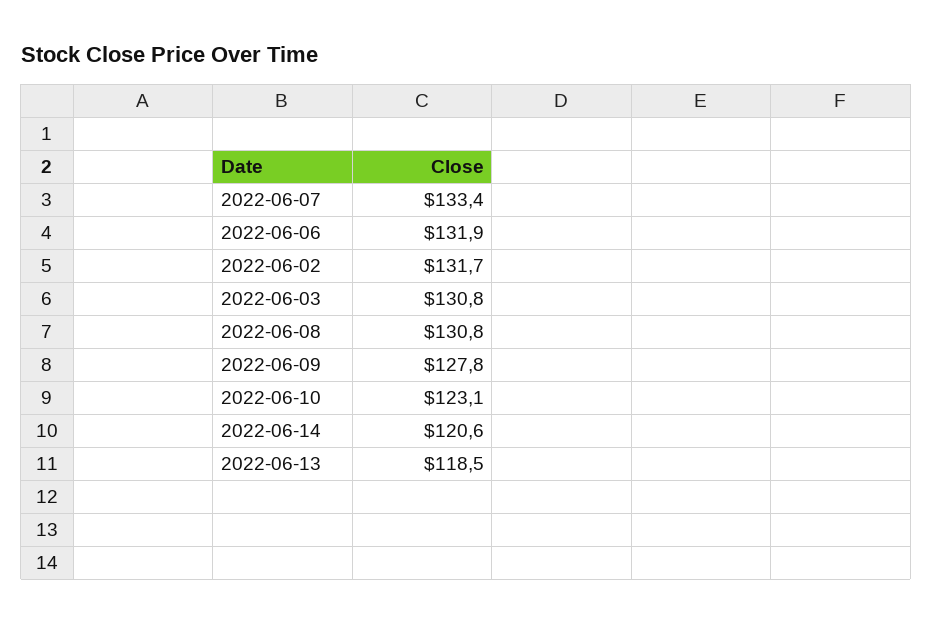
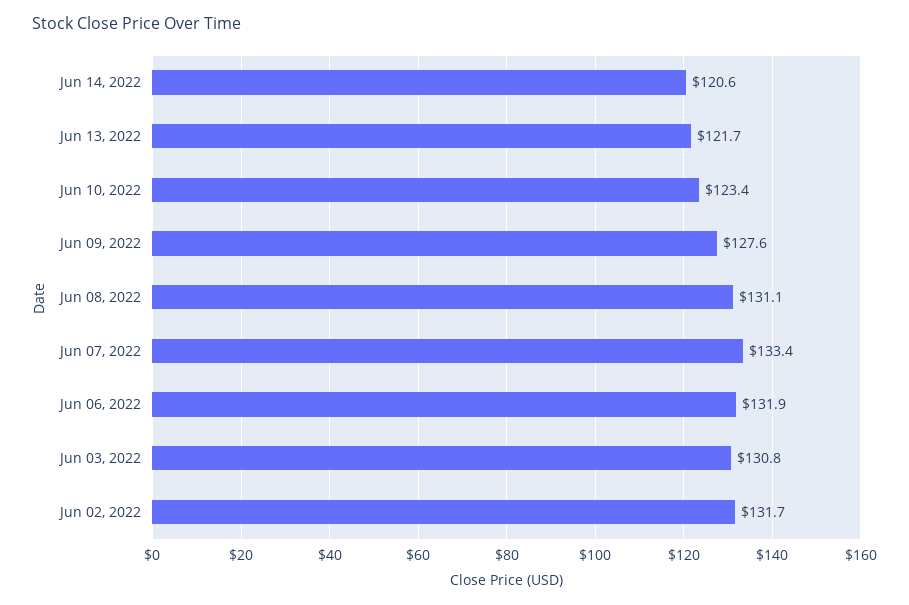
  {
    "2022-06-07": 133.4,
    "2022-06-06": 131.9,
    "2022-06-02": 131.7,
    "2022-06-03": 130.8,
-   "2022-06-08": 130.8,
+   "2022-06-08": 131.1,
-   "2022-06-09": 127.8,
+   "2022-06-09": 127.6,
-   "2022-06-10": 123.1,
+   "2022-06-10": 123.4,
    "2022-06-14": 120.6,
-   "2022-06-13": 118.5
+   "2022-06-13": 121.7
  }

